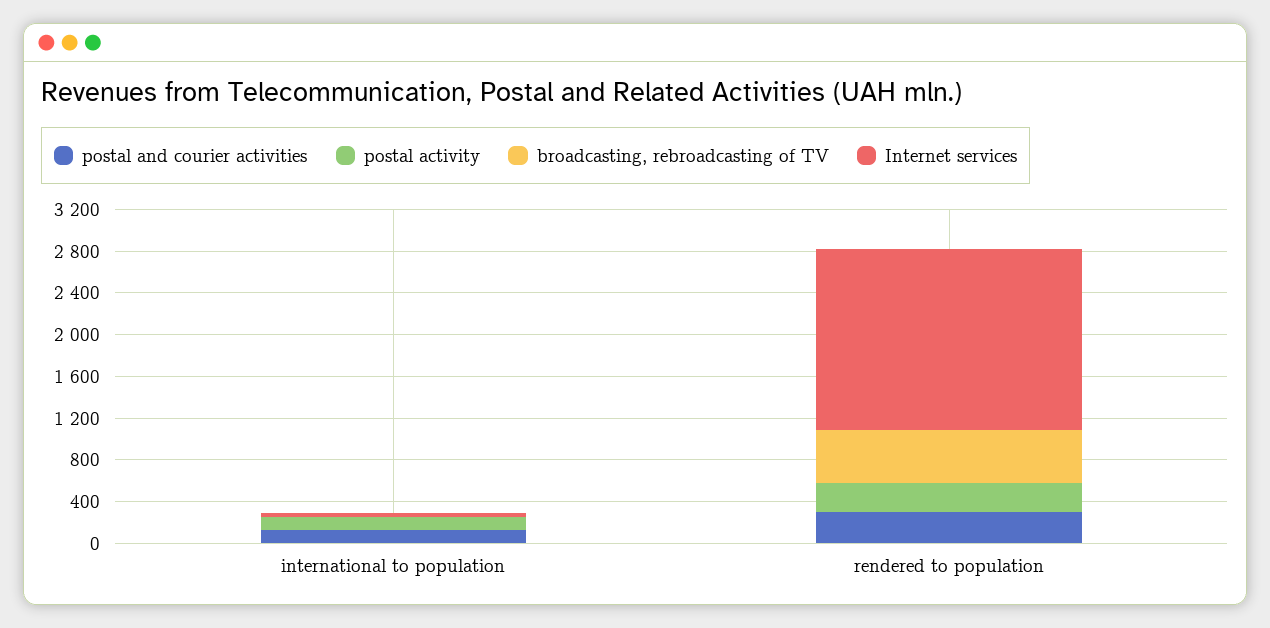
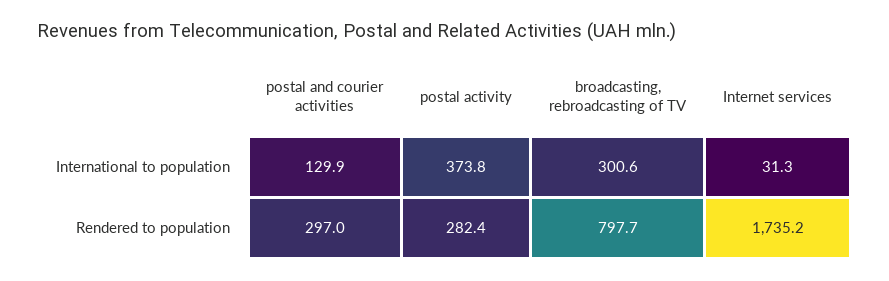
  {
    "postal and courier activities": {
      "international to population": 129.9,
      "rendered to population": 297
    },
    "postal activity": {
-     "international to population": 100,
+     "international to population": 373.8,
      "rendered to population": 282.4
    },
    "broadcasting, rebroadcasting of TV": {
-     "international to population": 0,
+     "international to population": 300.6,
-     "rendered to population": 500
+     "rendered to population": 797.7
    },
    "Internet services": {
      "international to population": 31.3,
      "rendered to population": 1735.2
    }
  }

